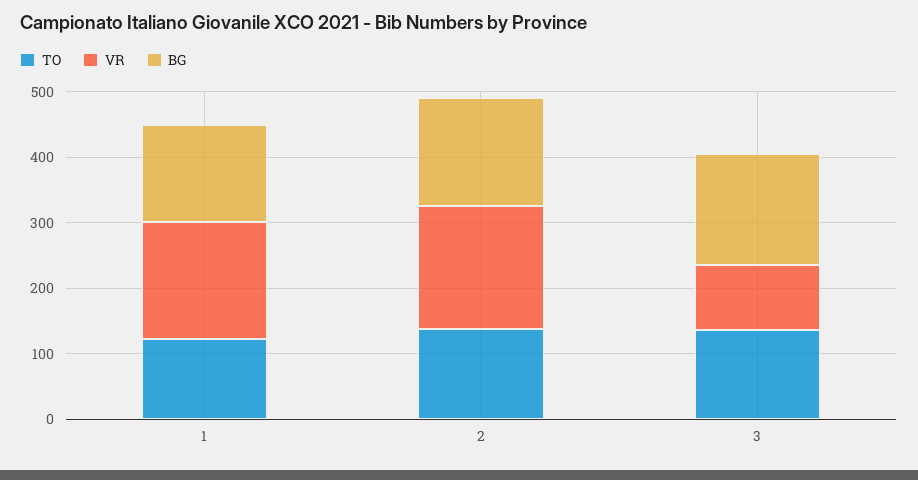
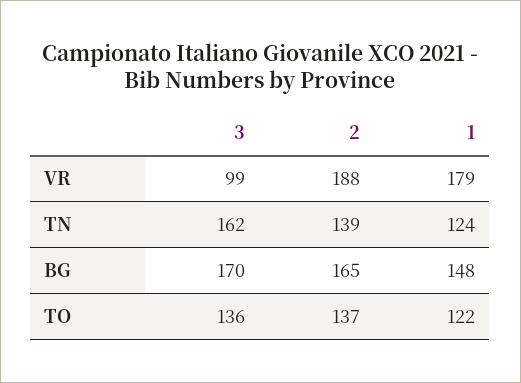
  {
    "TO": {
      "1": 122,
      "2": 137,
      "3": 136
    },
    "VR": {
      "1": 179,
      "2": 188,
      "3": 99
    },
    "BG": {
      "1": 148,
      "2": 165,
      "3": 170
-   }
+   },
+   "TN": {
+     "3": 162,
+     "2": 139,
+     "1": 124
+   }
  }

